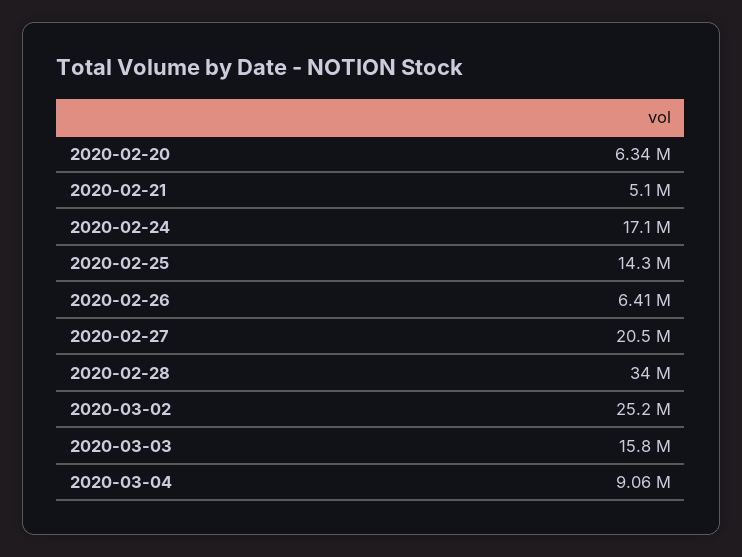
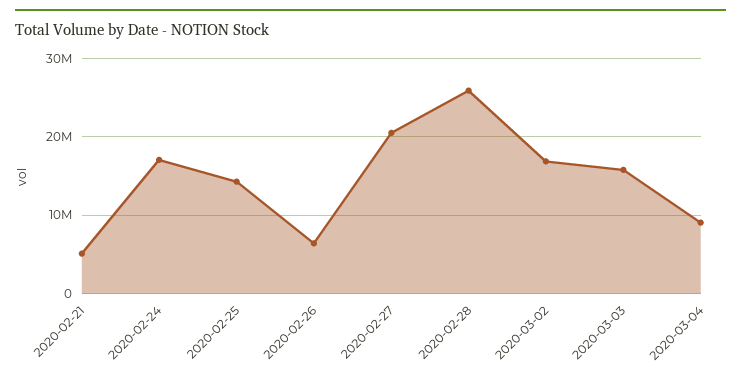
  {
-   "2020-02-20": 6340000,
    "2020-02-21": 5100000,
    "2020-02-24": 17100000,
    "2020-02-25": 14300000,
    "2020-02-26": 6410000,
    "2020-02-27": 20500000,
-   "2020-02-28": 34000000,
+   "2020-02-28": 26000000,
-   "2020-03-02": 25200000,
+   "2020-03-02": 17000000,
    "2020-03-03": 15800000,
    "2020-03-04": 9060000
  }

